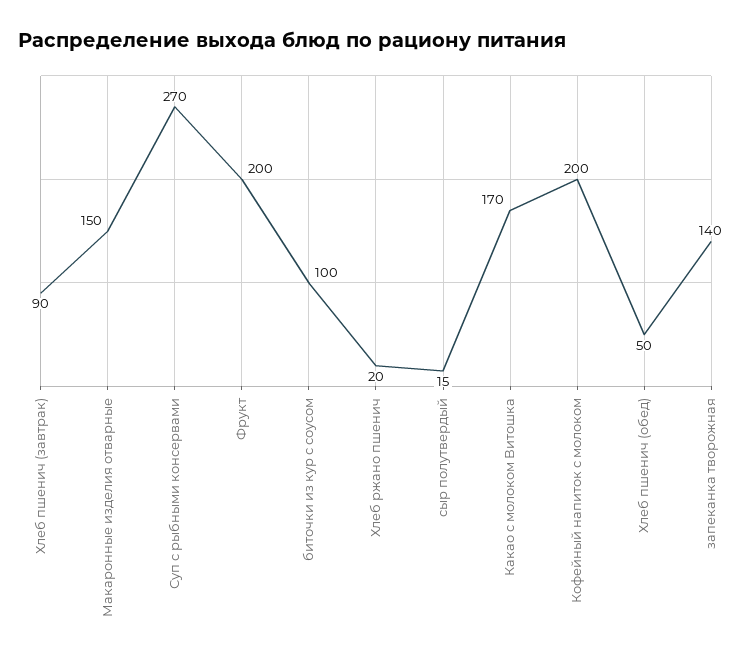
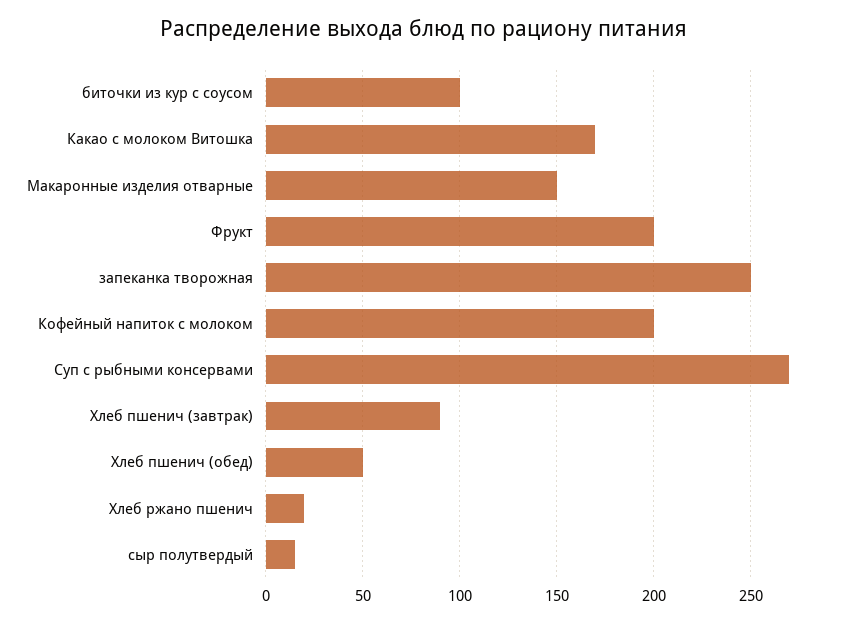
  {
    "Хлеб пшенич (завтрак)": 90,
    "Макаронные изделия отварные": 150,
    "Суп с рыбными консервами": 270,
    "Фрукт": 200,
    "биточки из кур с соусом": 100,
    "Хлеб ржано пшенич": 20,
    "сыр полутвердый": 15,
    "Какао с молоком Витошка": 170,
    "Кофейный напиток с молоком": 200,
    "Хлеб пшенич (обед)": 50,
-   "запеканка творожная": 140
+   "запеканка творожная": 250
  }

